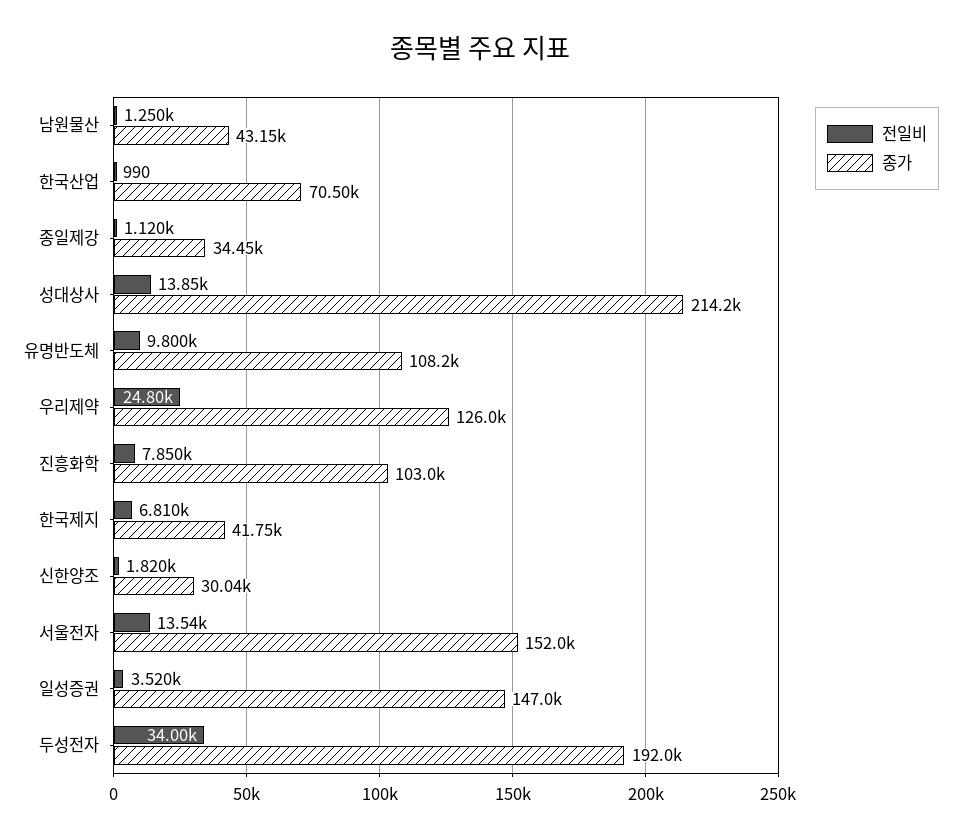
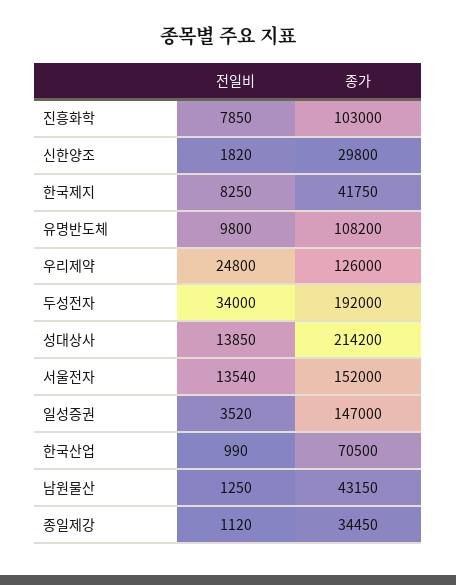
  {
    "전일비": {
      "남원물산": 1250,
      "한국산업": 990,
      "종일제강": 1120,
      "성대상사": 13850,
      "유명반도체": 9800,
      "우리제약": 24800,
      "진흥화학": 7850,
-     "한국제지": 6810,
+     "한국제지": 8250,
      "신한양조": 1820,
      "서울전자": 13540,
      "일성증권": 3520,
      "두성전자": 34000
    },
    "종가": {
      "남원물산": 43150,
      "한국산업": 70500,
      "종일제강": 34450,
      "성대상사": 214200,
      "유명반도체": 108200,
      "우리제약": 126000,
      "진흥화학": 103000,
      "한국제지": 41750,
-     "신한양조": 30040,
+     "신한양조": 29800,
      "서울전자": 152000,
      "일성증권": 147000,
      "두성전자": 192000
    }
  }

